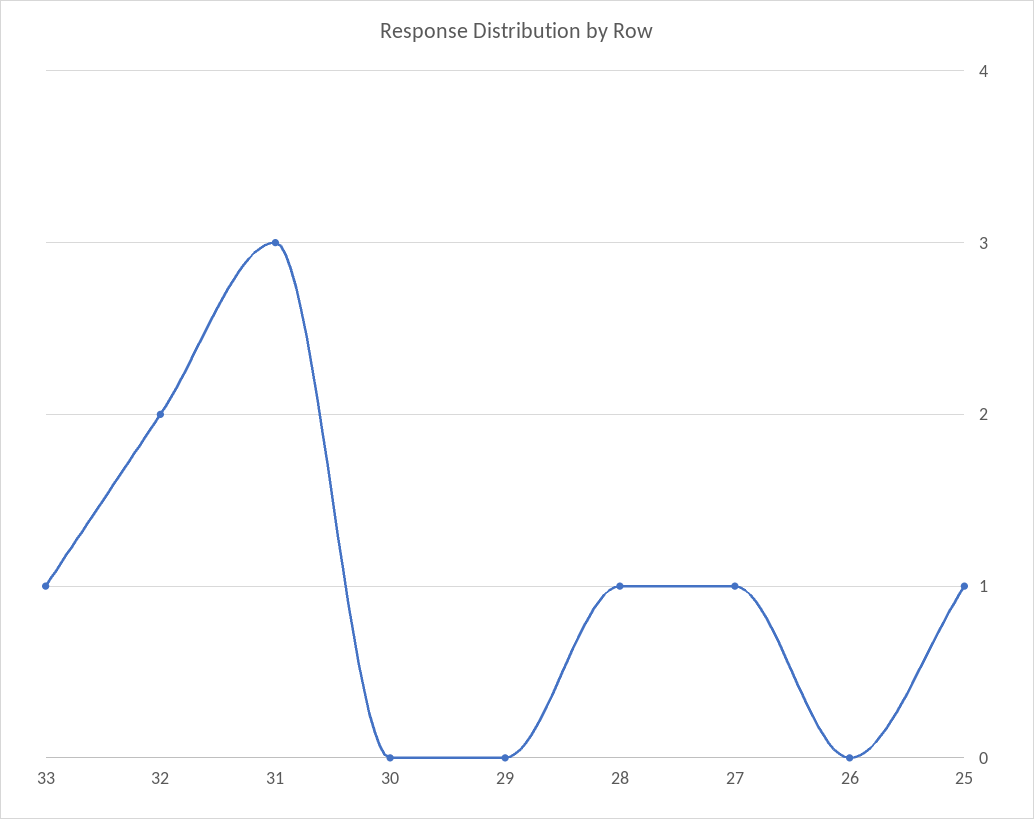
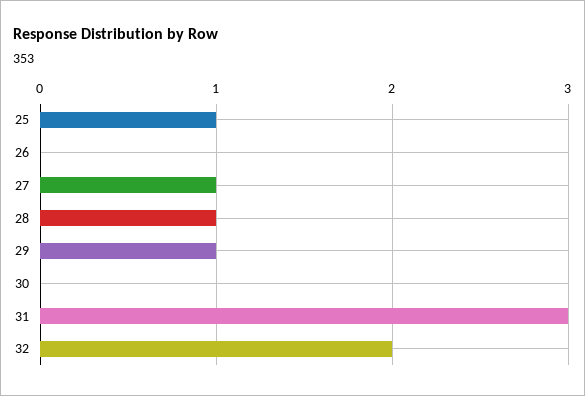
  {
-   "33": 1,
    "32": 2,
    "31": 3,
    "30": 0,
-   "29": 0,
+   "29": 1,
    "28": 1,
    "27": 1,
    "26": 0,
    "25": 1
  }

